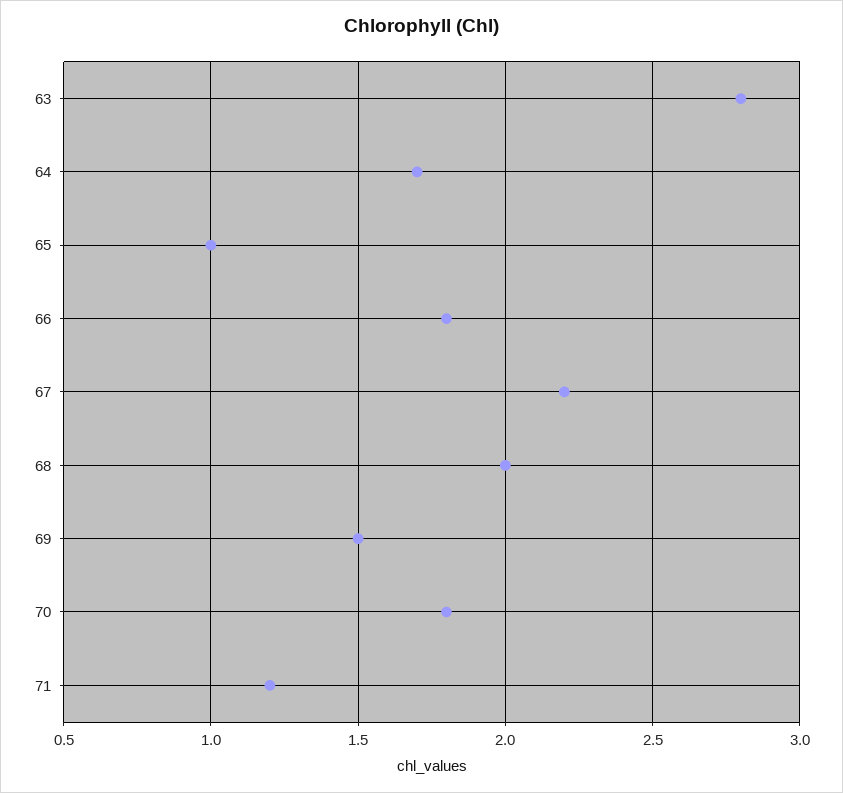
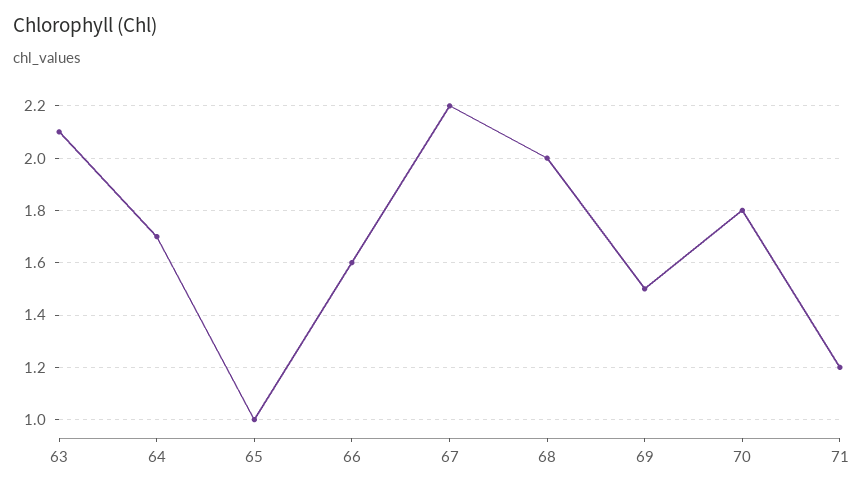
  {
-   "63": 2.8,
+   "63": 2.1,
    "64": 1.7,
    "65": 1,
-   "66": 1.8,
+   "66": 1.6,
    "67": 2.2,
    "68": 2,
    "69": 1.5,
    "70": 1.8,
    "71": 1.2
  }

